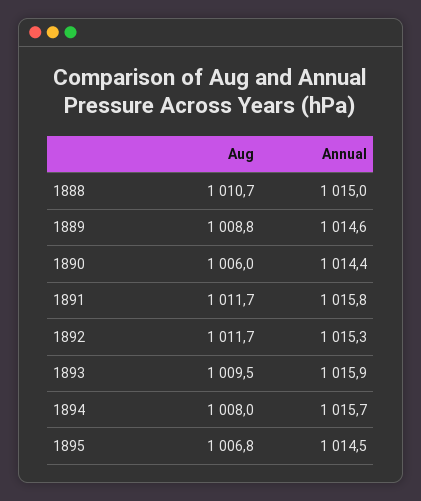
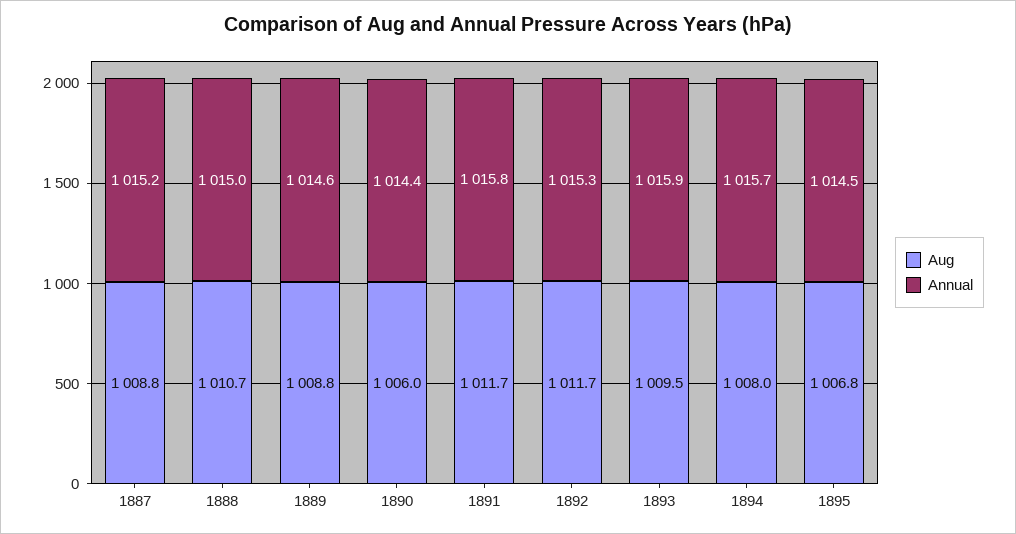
  {
    "Aug": {
      "1888": 1010.7,
      "1889": 1008.8,
      "1890": 1006,
      "1891": 1011.7,
      "1892": 1011.7,
      "1893": 1009.5,
      "1894": 1008,
-     "1895": 1006.8
+     "1895": 1006.8,
+     "1887": 1008.8
    },
    "Annual": {
      "1888": 1015,
      "1889": 1014.6,
      "1890": 1014.4,
      "1891": 1015.8,
      "1892": 1015.3,
      "1893": 1015.9,
      "1894": 1015.7,
-     "1895": 1014.5
+     "1895": 1014.5,
+     "1887": 1015.2
    }
  }

